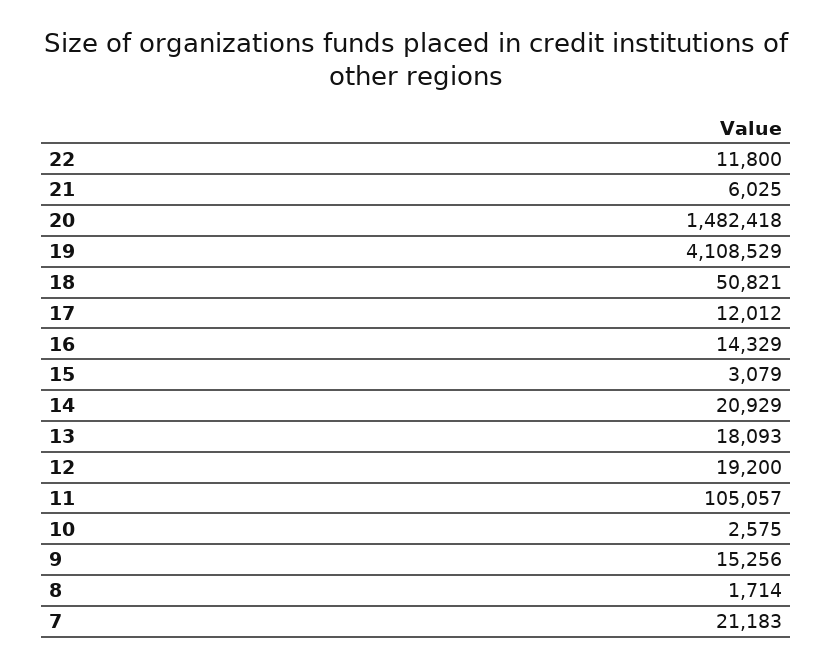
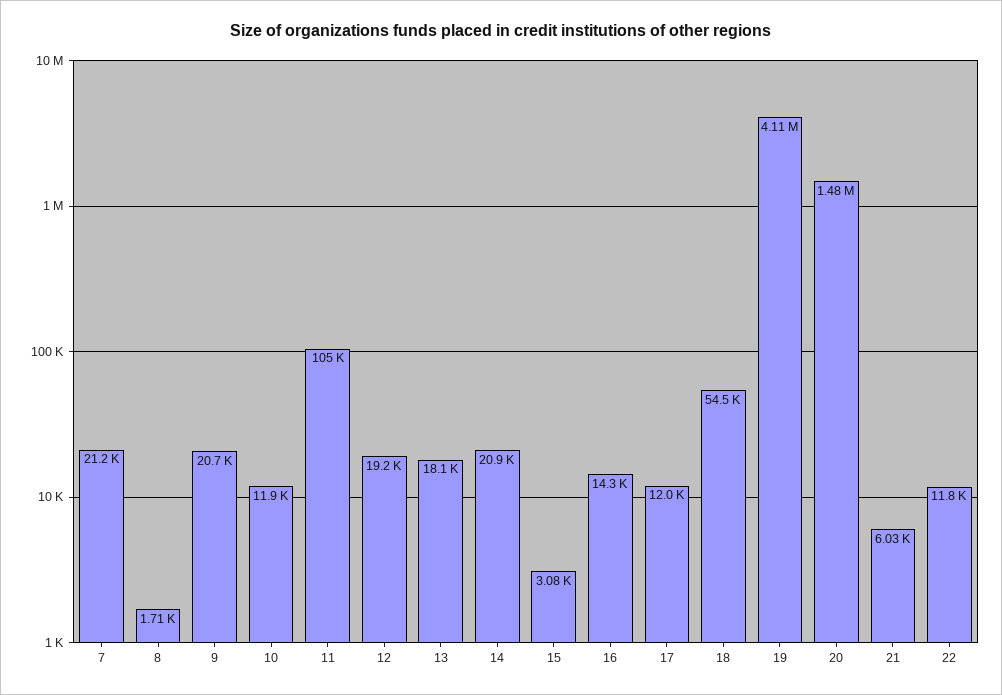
  {
    "22": 11800,
    "21": 6025,
    "20": 1482418,
    "19": 4108529,
-   "18": 50821,
+   "18": 54500,
    "17": 12012,
    "16": 14329,
    "15": 3079,
    "14": 20929,
    "13": 18093,
    "12": 19200,
    "11": 105057,
-   "10": 2575,
+   "10": 11900,
-   "9": 15256,
+   "9": 20700,
    "8": 1714,
    "7": 21183
  }

